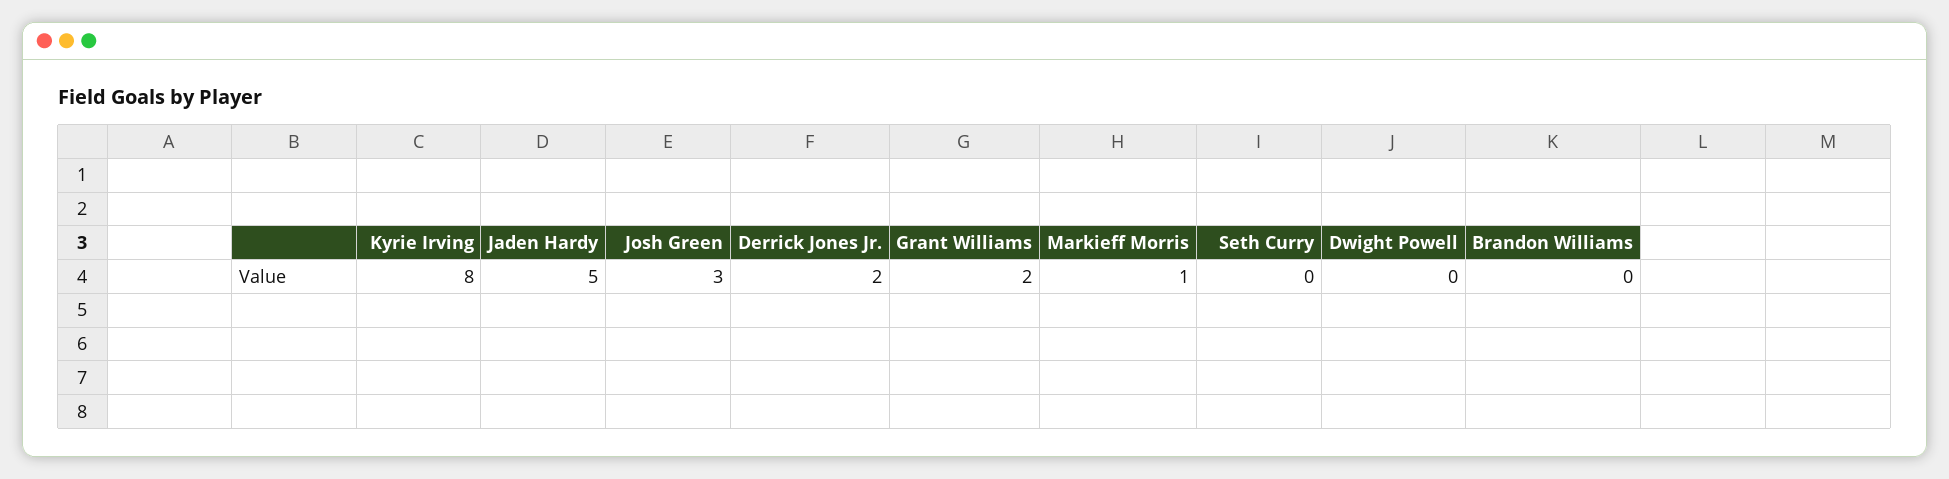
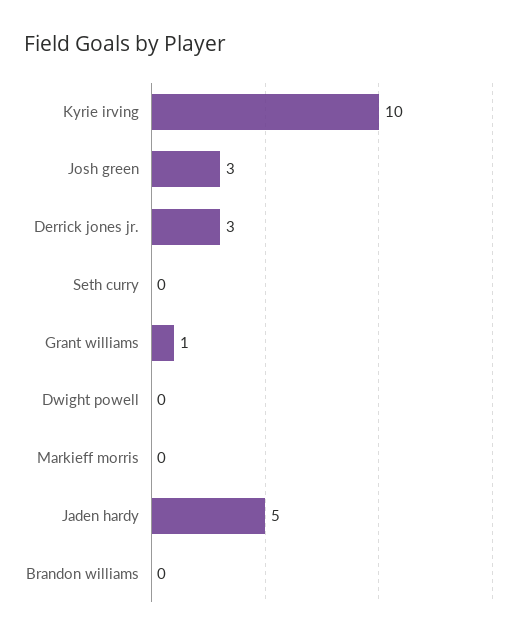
  {
-   "Kyrie Irving": 8,
+   "Kyrie Irving": 10,
    "Jaden Hardy": 5,
    "Josh Green": 3,
-   "Derrick Jones Jr.": 2,
+   "Derrick Jones Jr.": 3,
-   "Grant Williams": 2,
+   "Grant Williams": 1,
-   "Markieff Morris": 1,
+   "Markieff Morris": 0,
    "Seth Curry": 0,
    "Dwight Powell": 0,
    "Brandon Williams": 0
  }

